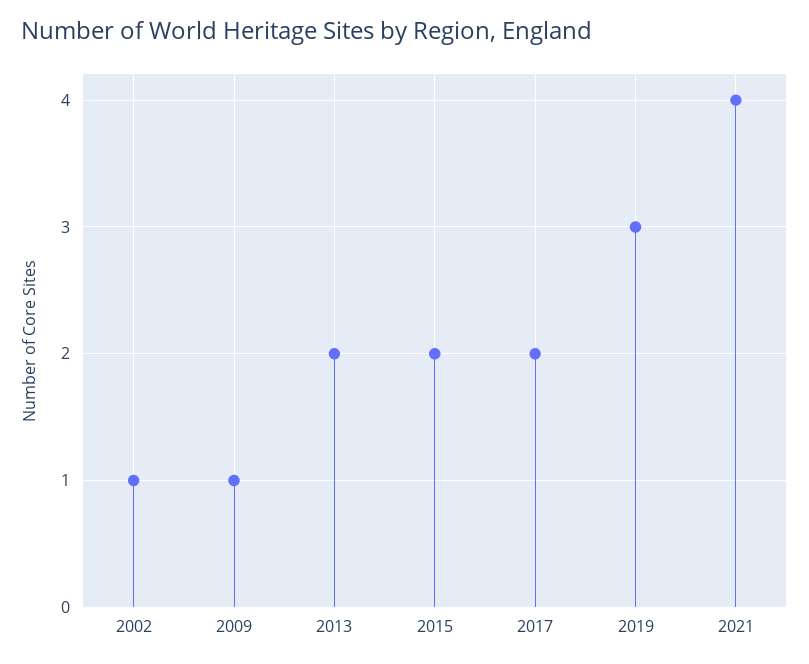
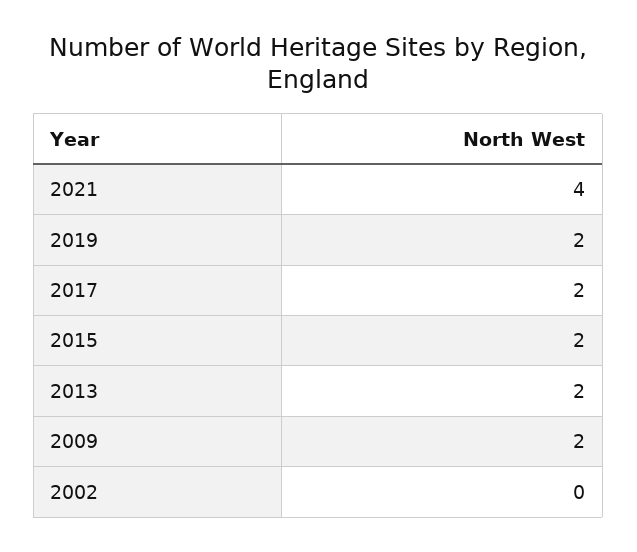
  {
-   "2002": 1,
+   "2002": 0,
-   "2009": 1,
+   "2009": 2,
    "2013": 2,
    "2015": 2,
    "2017": 2,
-   "2019": 3,
+   "2019": 2,
    "2021": 4
  }

